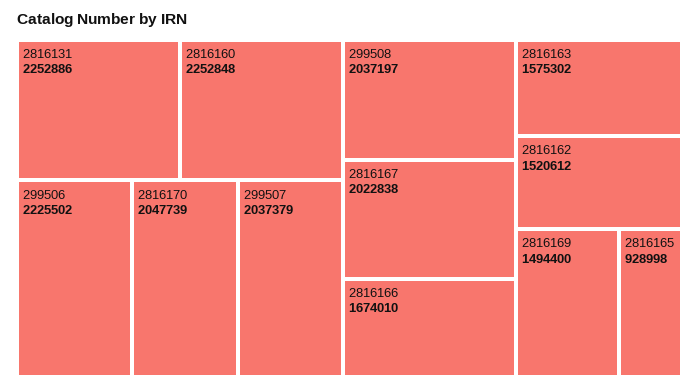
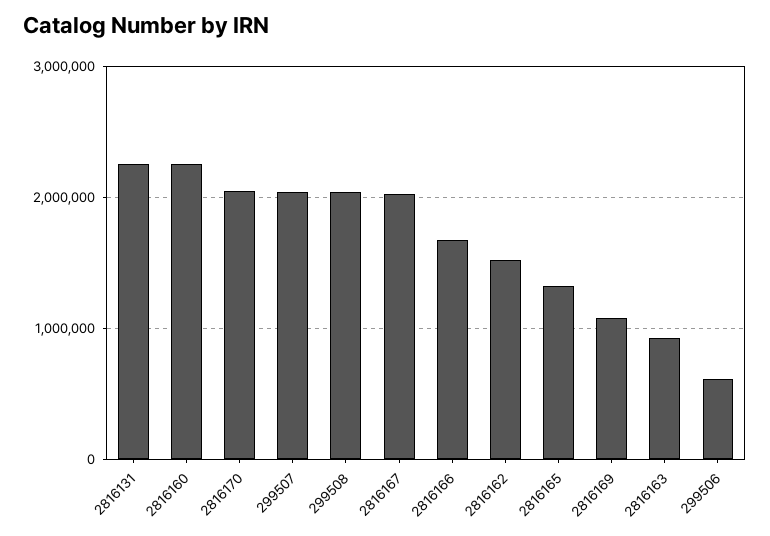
  {
    "2816131": 2252886,
    "2816160": 2252848,
-   "299506": 2225502,
+   "299506": 600000,
    "2816170": 2047739,
    "299507": 2037379,
    "299508": 2037197,
    "2816167": 2022838,
    "2816166": 1674010,
-   "2816163": 1575302,
+   "2816163": 900000,
    "2816162": 1520612,
-   "2816169": 1494400,
+   "2816169": 1100000,
-   "2816165": 928998
+   "2816165": 1300000
  }

